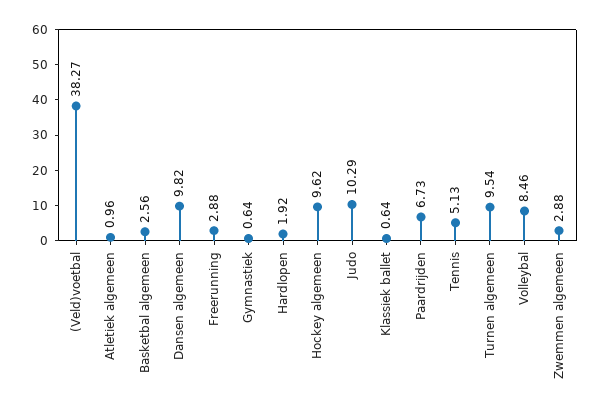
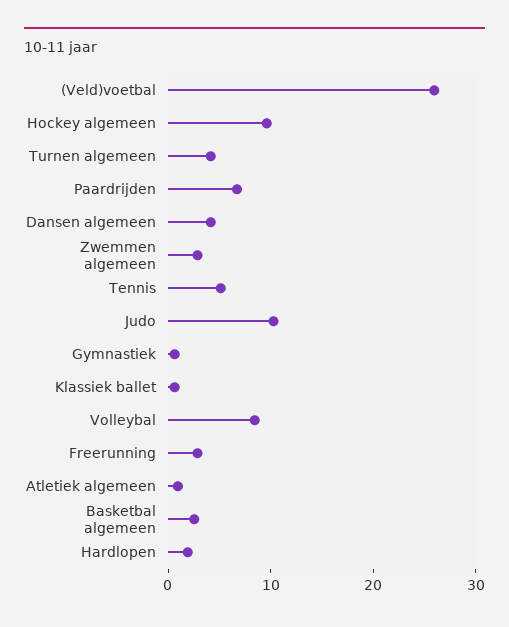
  {
-   "(Veld)voetbal": 38.27,
+   "(Veld)voetbal": 26,
    "Atletiek algemeen": 0.96,
    "Basketbal algemeen": 2.56,
-   "Dansen algemeen": 9.82,
+   "Dansen algemeen": 4,
    "Freerunning": 2.88,
    "Gymnastiek": 0.64,
    "Hardlopen": 1.92,
    "Hockey algemeen": 9.62,
    "Judo": 10.29,
    "Klassiek ballet": 0.64,
    "Paardrijden": 6.73,
    "Tennis": 5.13,
-   "Turnen algemeen": 9.54,
+   "Turnen algemeen": 4,
    "Volleybal": 8.46,
    "Zwemmen algemeen": 2.88
  }

